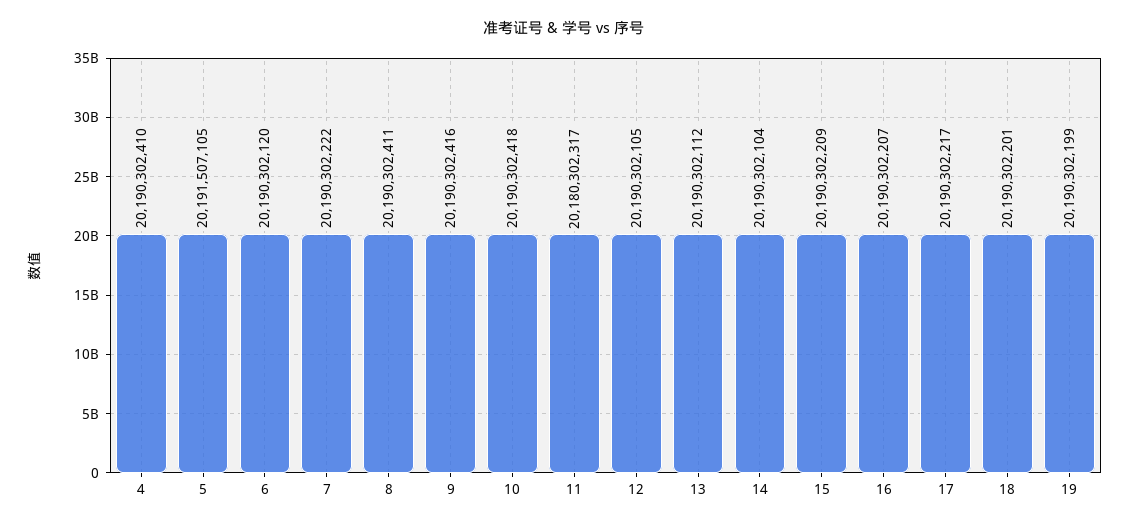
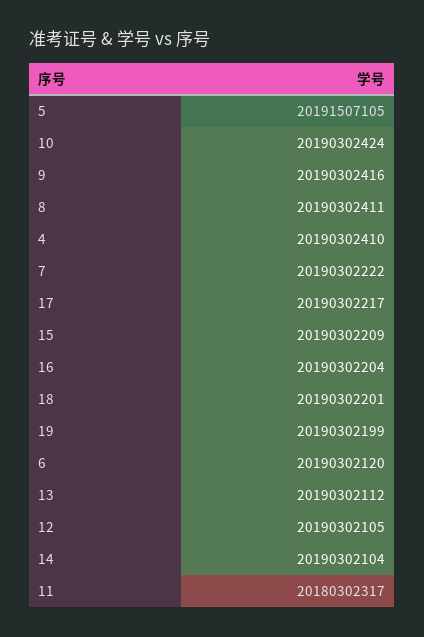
  {
    "4": 20190302410,
    "5": 20191507105,
    "6": 20190302120,
    "7": 20190302222,
    "8": 20190302411,
    "9": 20190302416,
-   "10": 20190302418,
+   "10": 20190302424,
    "11": 20180302317,
    "12": 20190302105,
    "13": 20190302112,
    "14": 20190302104,
    "15": 20190302209,
-   "16": 20190302207,
+   "16": 20190302204,
    "17": 20190302217,
    "18": 20190302201,
    "19": 20190302199
  }

